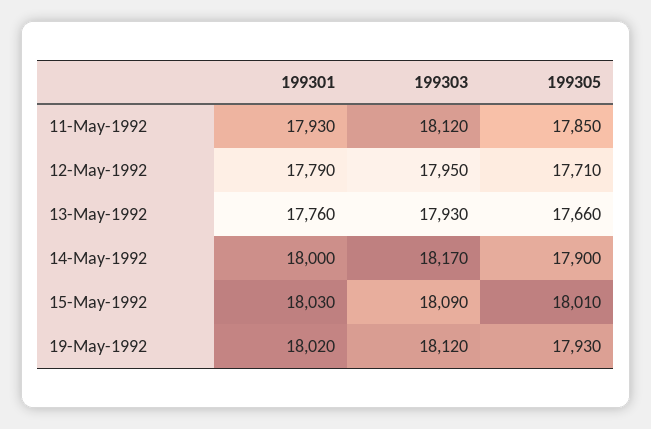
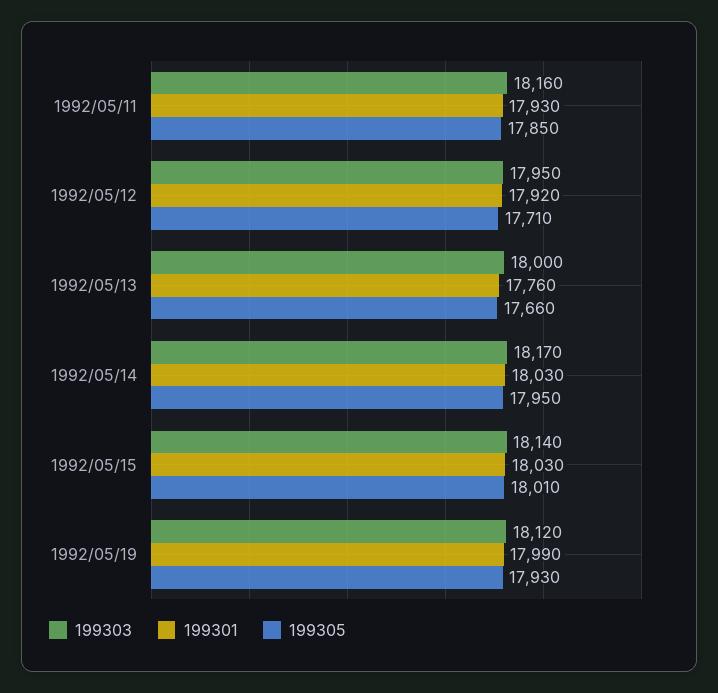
  {
    "199301": {
      "11-May-1992": 17930,
-     "12-May-1992": 17790,
+     "12-May-1992": 17920,
      "13-May-1992": 17760,
-     "14-May-1992": 18000,
+     "14-May-1992": 18030,
      "15-May-1992": 18030,
-     "19-May-1992": 18020
+     "19-May-1992": 17990
    },
    "199303": {
-     "11-May-1992": 18120,
+     "11-May-1992": 18160,
      "12-May-1992": 17950,
-     "13-May-1992": 17930,
+     "13-May-1992": 18000,
      "14-May-1992": 18170,
-     "15-May-1992": 18090,
+     "15-May-1992": 18140,
      "19-May-1992": 18120
    },
    "199305": {
      "11-May-1992": 17850,
      "12-May-1992": 17710,
      "13-May-1992": 17660,
-     "14-May-1992": 17900,
+     "14-May-1992": 17950,
      "15-May-1992": 18010,
      "19-May-1992": 17930
    }
  }

